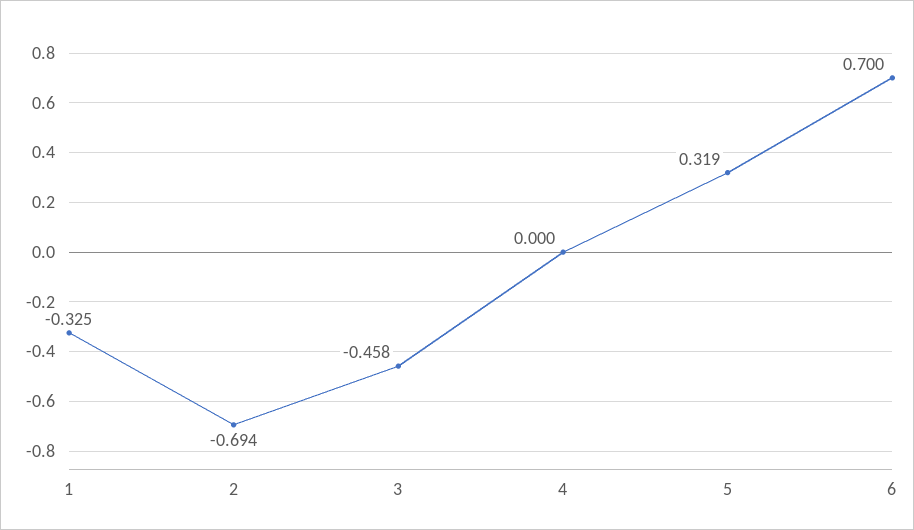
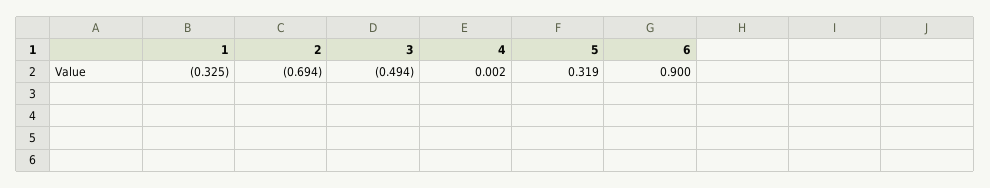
  {
    "1": -0.325,
    "2": -0.694,
-   "3": -0.458,
+   "3": -0.494,
-   "4": 0,
+   "4": 0.002,
    "5": 0.319,
-   "6": 0.7
+   "6": 0.9
  }

